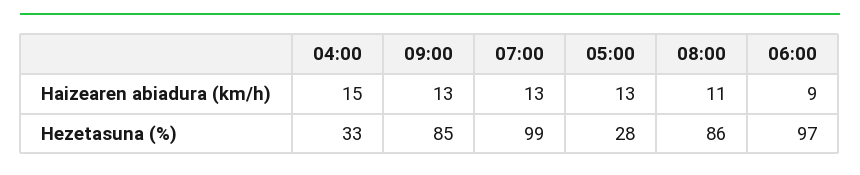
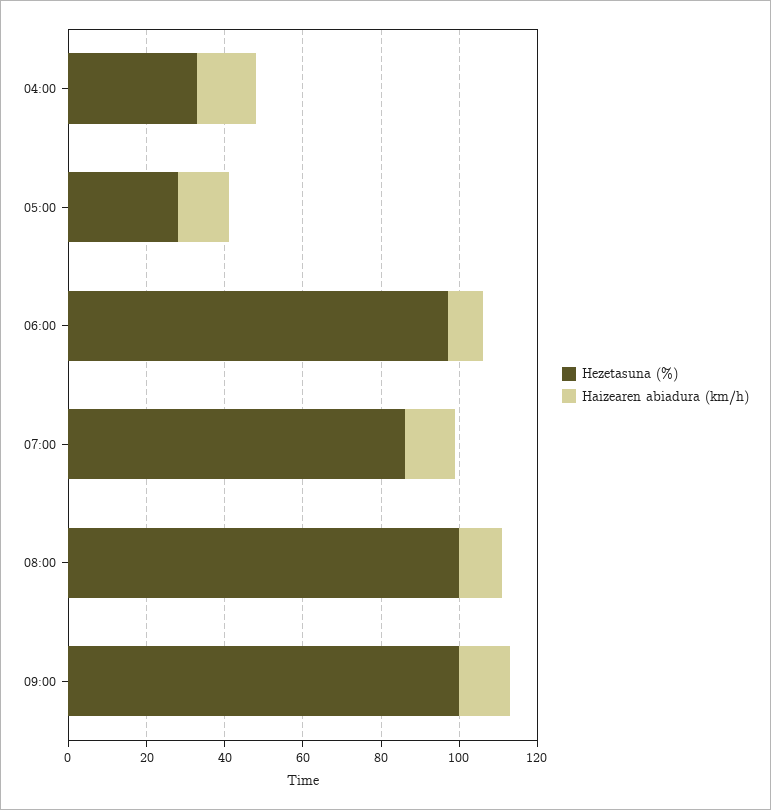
  {
    "Haizearen abiadura (km/h)": {
      "04:00": 15,
      "09:00": 13,
      "07:00": 13,
      "05:00": 13,
      "08:00": 11,
      "06:00": 9
    },
    "Hezetasuna (%)": {
      "04:00": 33,
-     "09:00": 85,
+     "09:00": 100,
-     "07:00": 99,
+     "07:00": 85,
      "05:00": 28,
-     "08:00": 86,
+     "08:00": 100,
      "06:00": 97
    }
  }

